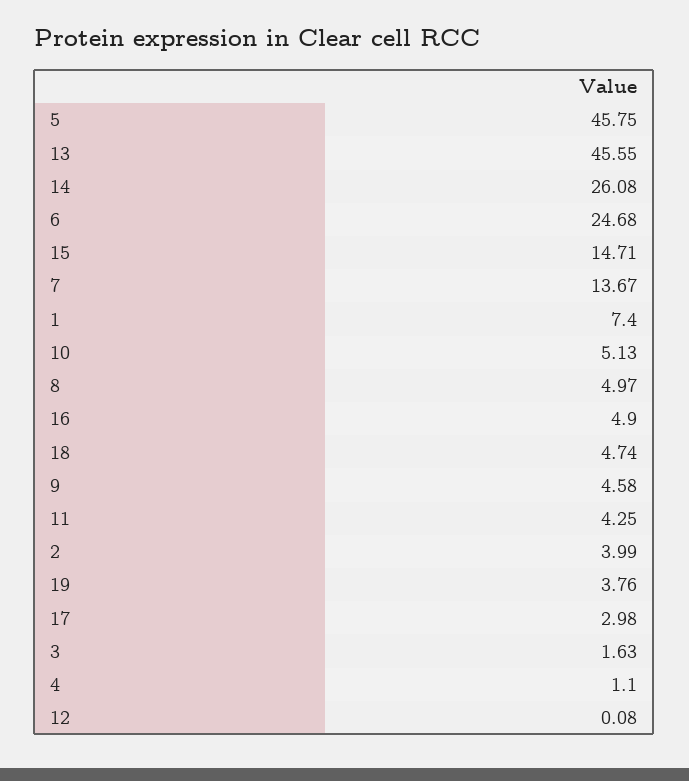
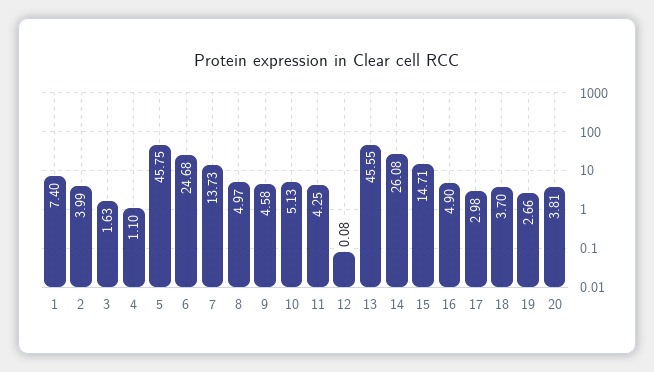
  {
    "5": 45.75,
    "13": 45.55,
    "14": 26.08,
    "6": 24.68,
    "15": 14.71,
-   "7": 13.67,
+   "7": 13.73,
    "1": 7.4,
    "10": 5.13,
    "8": 4.97,
    "16": 4.9,
-   "18": 4.74,
+   "18": 3.7,
    "9": 4.58,
    "11": 4.25,
    "2": 3.99,
-   "19": 3.76,
+   "19": 2.66,
    "17": 2.98,
    "3": 1.63,
    "4": 1.1,
-   "12": 0.08
+   "12": 0.08,
+   "20": 3.81
  }

